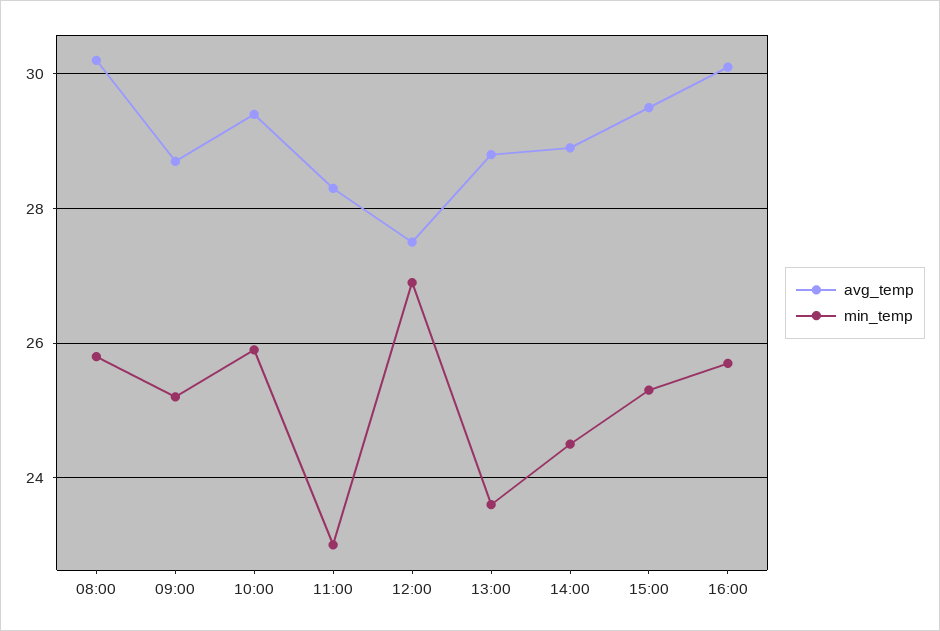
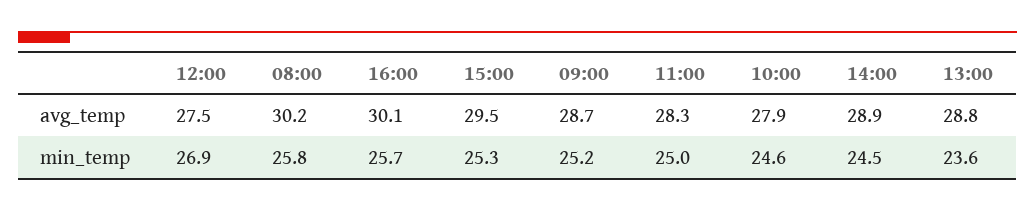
  {
    "avg_temp": {
      "08:00": 30.2,
      "09:00": 28.7,
-     "10:00": 29.5,
+     "10:00": 27.9,
      "11:00": 28.3,
      "12:00": 27.5,
      "13:00": 28.8,
      "14:00": 28.9,
      "15:00": 29.5,
      "16:00": 30.1
    },
    "min_temp": {
      "08:00": 25.8,
      "09:00": 25.2,
-     "10:00": 26,
+     "10:00": 24.6,
-     "11:00": 23,
+     "11:00": 25,
      "12:00": 26.9,
      "13:00": 23.6,
      "14:00": 24.5,
      "15:00": 25.3,
      "16:00": 25.7
    }
  }

